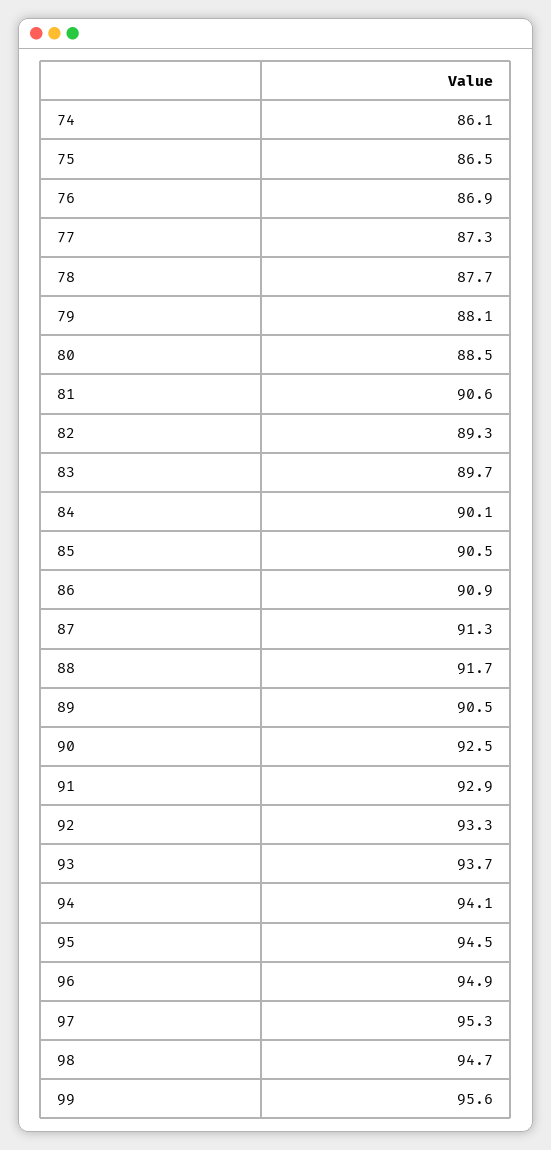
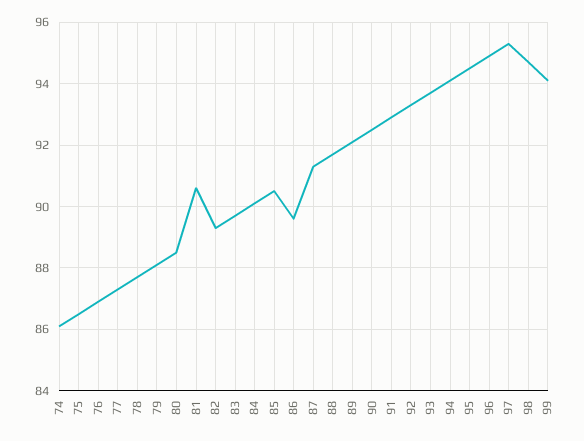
  {
    "74": 86.1,
    "75": 86.5,
    "76": 86.9,
    "77": 87.3,
    "78": 87.7,
    "79": 88.1,
    "80": 88.5,
    "81": 90.6,
    "82": 89.3,
    "83": 89.7,
    "84": 90.1,
    "85": 90.5,
-   "86": 90.9,
+   "86": 89.5,
    "87": 91.3,
    "88": 91.7,
-   "89": 90.5,
+   "89": 92,
    "90": 92.5,
    "91": 92.9,
    "92": 93.3,
    "93": 93.7,
    "94": 94.1,
    "95": 94.5,
    "96": 94.9,
    "97": 95.3,
    "98": 94.7,
-   "99": 95.6
+   "99": 94
  }

